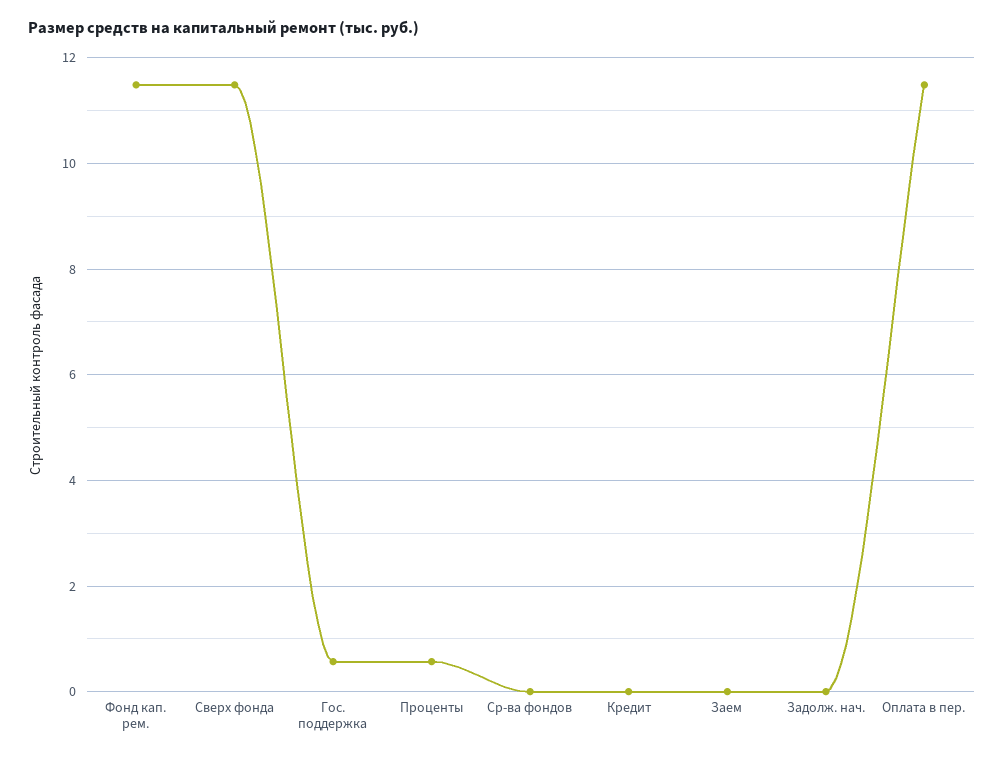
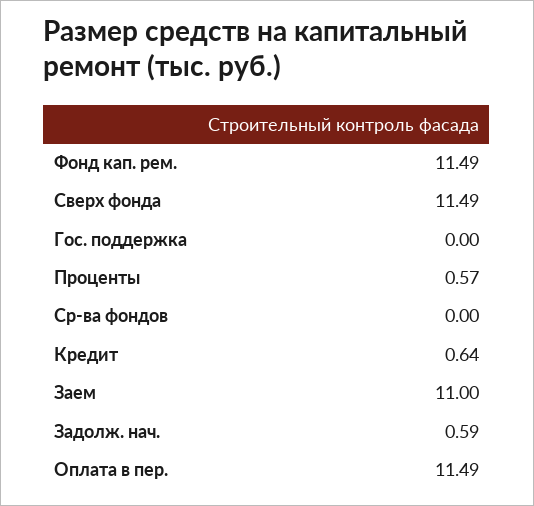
  {
    "Фонд кап. рем.": 11.49,
    "Сверх фонда": 11.49,
-   "Гос. поддержка": 0.6,
+   "Гос. поддержка": 0,
    "Проценты": 0.57,
    "Ср-ва фондов": 0,
-   "Кредит": 0,
+   "Кредит": 0.64,
-   "Заем": 0,
+   "Заем": 11,
-   "Задолж. нач.": 0,
+   "Задолж. нач.": 0.59,
    "Оплата в пер.": 11.49
  }

